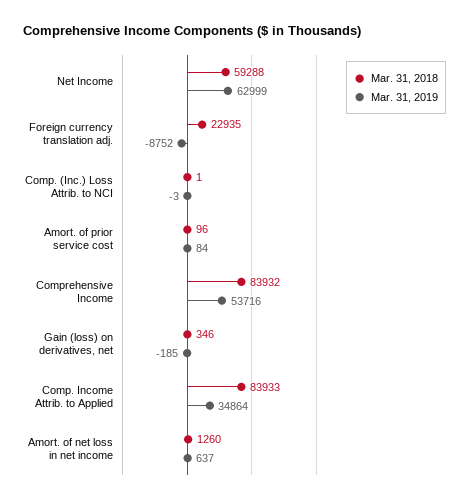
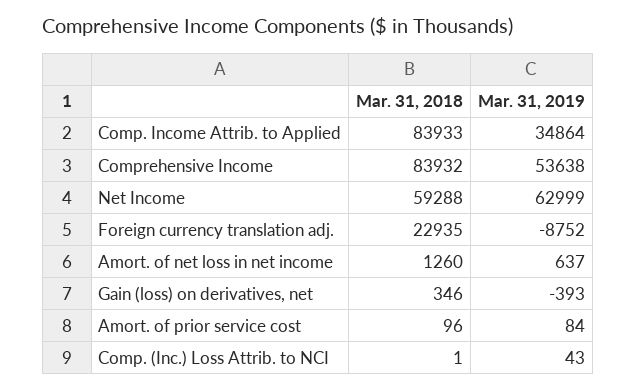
  {
    "Mar. 31, 2018": {
      "Net Income": 59288,
      "Foreign currency translation adj.": 22935,
      "Comp. (Inc.) Loss Attrib. to NCI": 1,
      "Amort. of prior service cost": 96,
      "Comprehensive Income": 83932,
      "Gain (loss) on derivatives, net": 346,
      "Comp. Income Attrib. to Applied": 83933,
      "Amort. of net loss in net income": 1260
    },
    "Mar. 31, 2019": {
      "Net Income": 62999,
      "Foreign currency translation adj.": -8752,
-     "Comp. (Inc.) Loss Attrib. to NCI": -3,
+     "Comp. (Inc.) Loss Attrib. to NCI": 43,
      "Amort. of prior service cost": 84,
-     "Comprehensive Income": 53716,
+     "Comprehensive Income": 53638,
-     "Gain (loss) on derivatives, net": -185,
+     "Gain (loss) on derivatives, net": -393,
      "Comp. Income Attrib. to Applied": 34864,
      "Amort. of net loss in net income": 637
    }
  }

